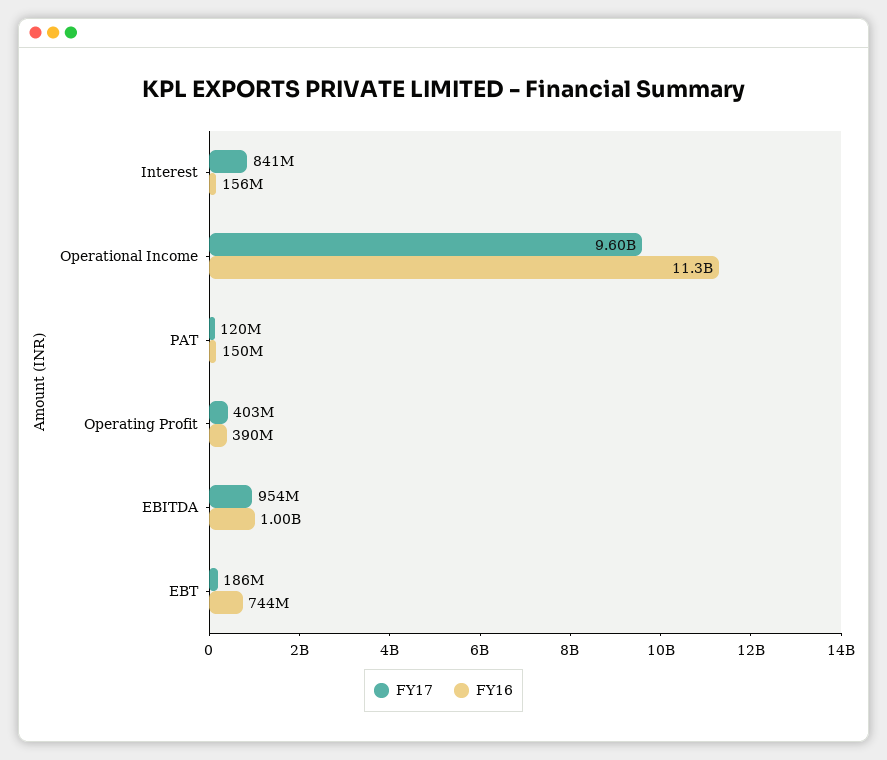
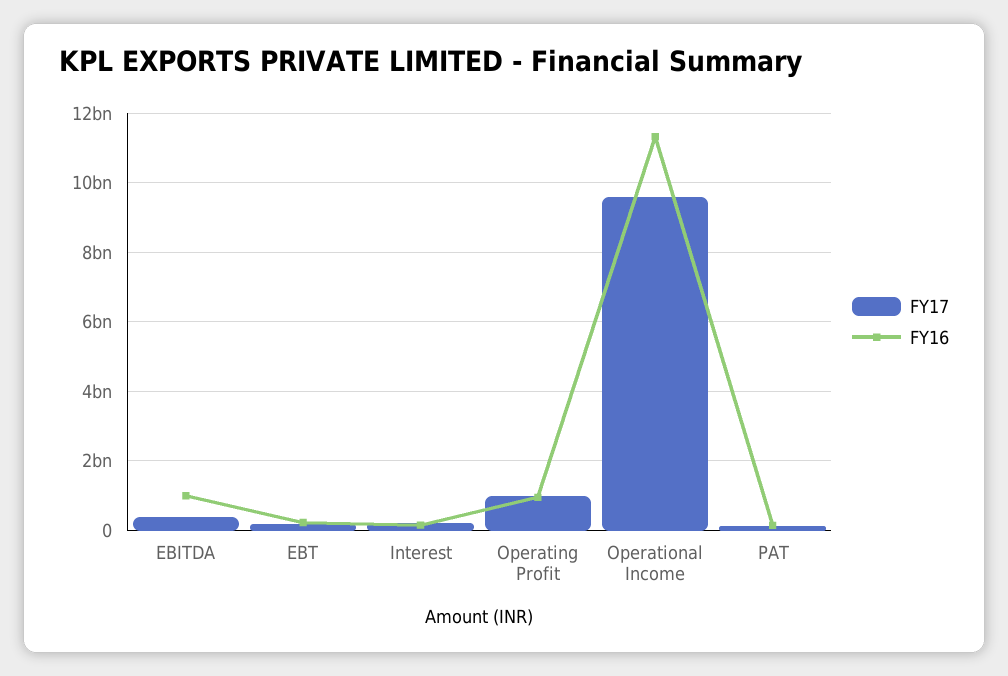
  {
    "FY17": {
-     "Interest": 841000000,
+     "Interest": 200000000,
      "Operational Income": 9600000000,
      "PAT": 120000000,
-     "Operating Profit": 403000000,
+     "Operating Profit": 1000000000,
-     "EBITDA": 954000000,
+     "EBITDA": 400000000,
      "EBT": 186000000
    },
    "FY16": {
      "Interest": 156000000,
      "Operational Income": 11300000000,
      "PAT": 150000000,
-     "Operating Profit": 390000000,
+     "Operating Profit": 1000000000,
      "EBITDA": 1000000000,
-     "EBT": 744000000
+     "EBT": 200000000
    }
  }

